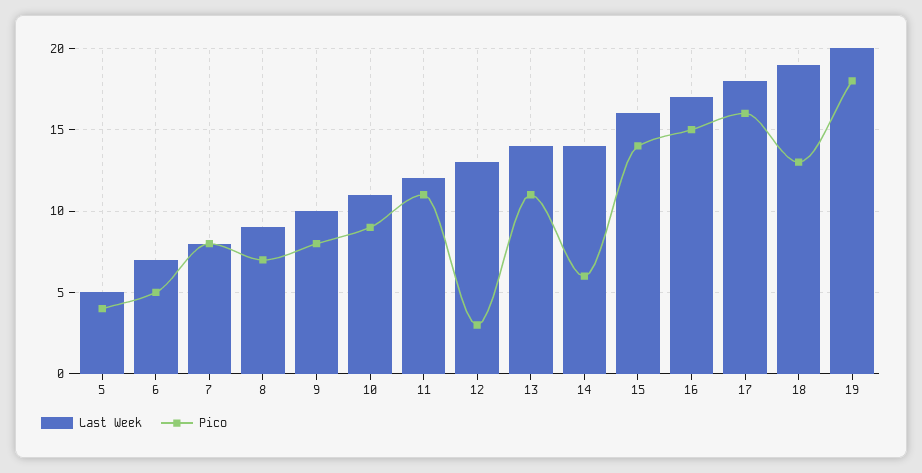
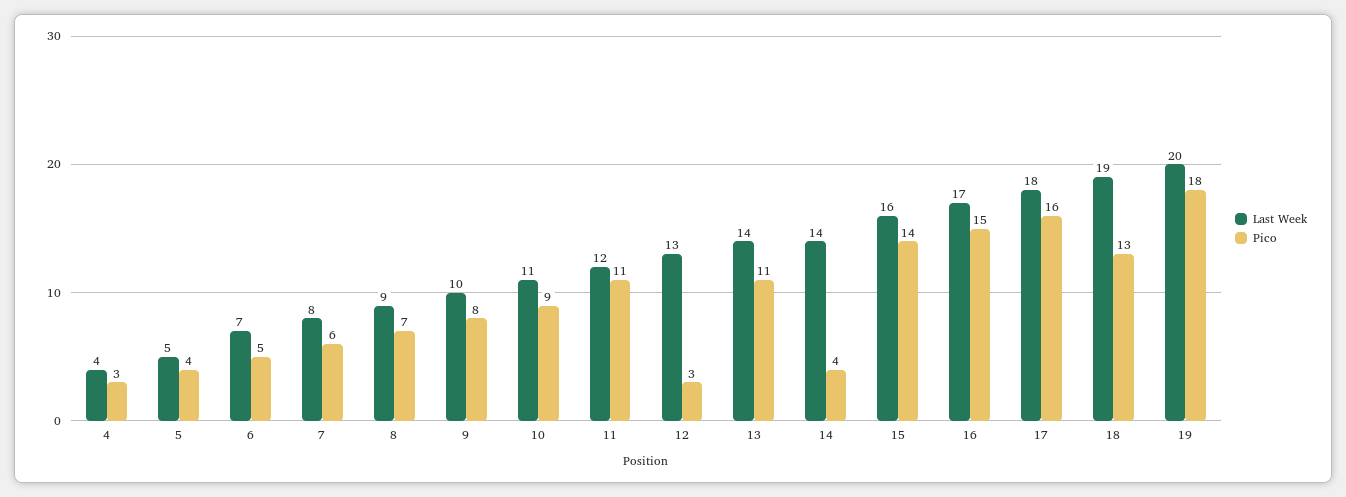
  {
    "Last Week": {
      "5": 5,
      "6": 7,
      "7": 8,
      "8": 9,
      "9": 10,
      "10": 11,
      "11": 12,
      "12": 13,
      "13": 14,
      "14": 14,
      "15": 16,
      "16": 17,
      "17": 18,
      "18": 19,
-     "19": 20
+     "19": 20,
+     "4": 4
    },
    "Pico": {
      "5": 4,
      "6": 5,
-     "7": 8,
+     "7": 6,
      "8": 7,
      "9": 8,
      "10": 9,
      "11": 11,
      "12": 3,
      "13": 11,
-     "14": 6,
+     "14": 4,
      "15": 14,
      "16": 15,
      "17": 16,
      "18": 13,
-     "19": 18
+     "19": 18,
+     "4": 3
    }
  }

